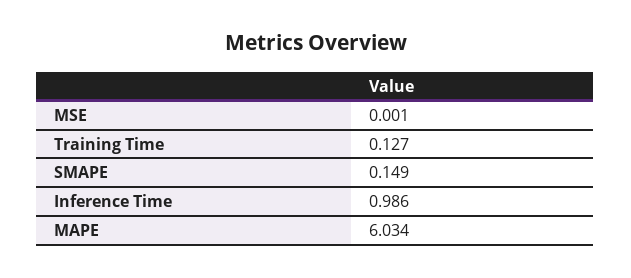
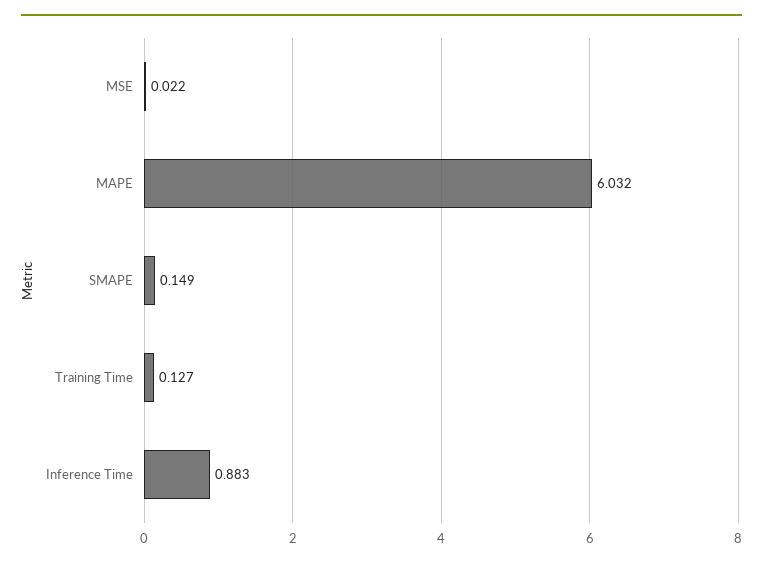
  {
-   "MSE": 0.001,
+   "MSE": 0.022,
    "Training Time": 0.127,
    "SMAPE": 0.149,
-   "Inference Time": 0.986,
+   "Inference Time": 0.883,
-   "MAPE": 6.034
+   "MAPE": 6.032
  }

